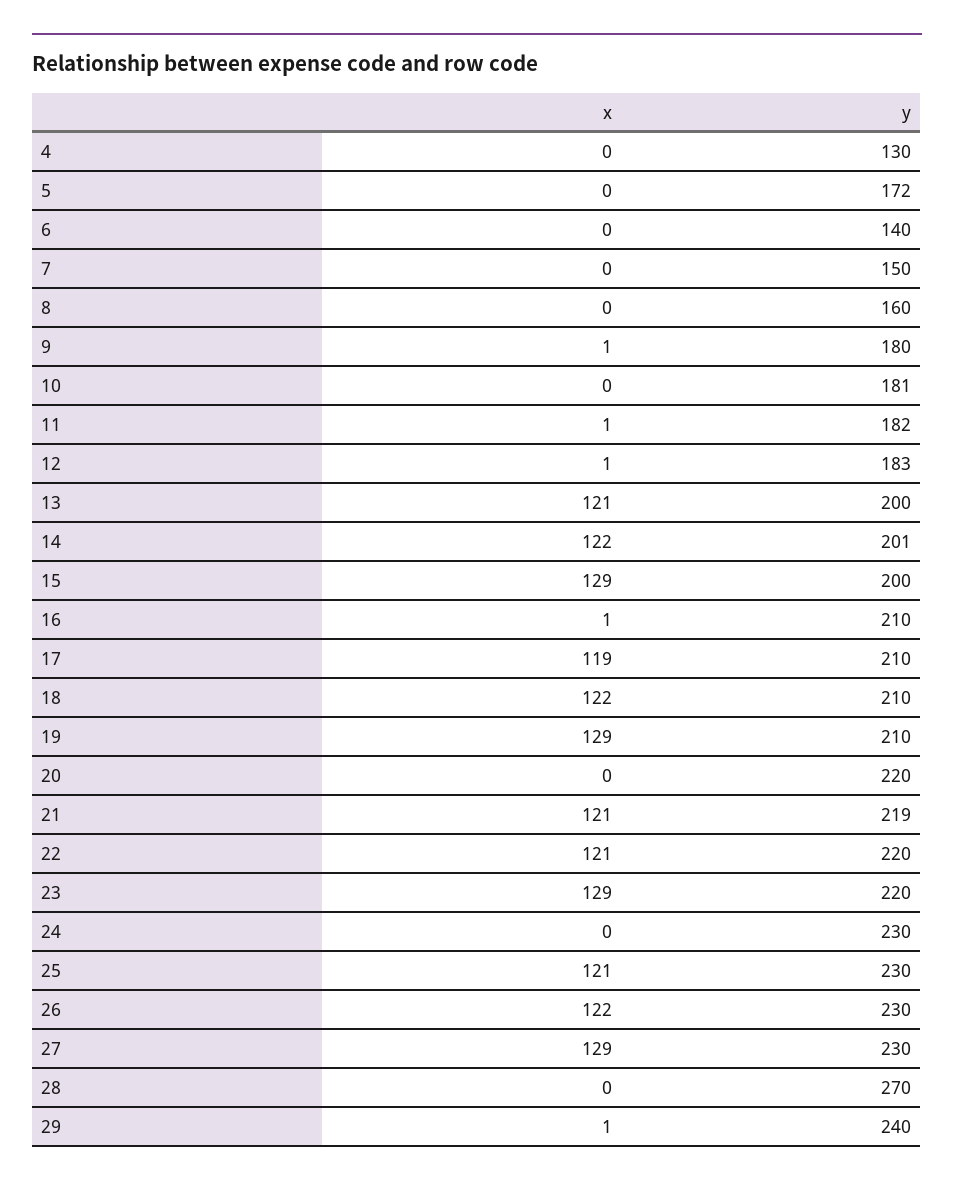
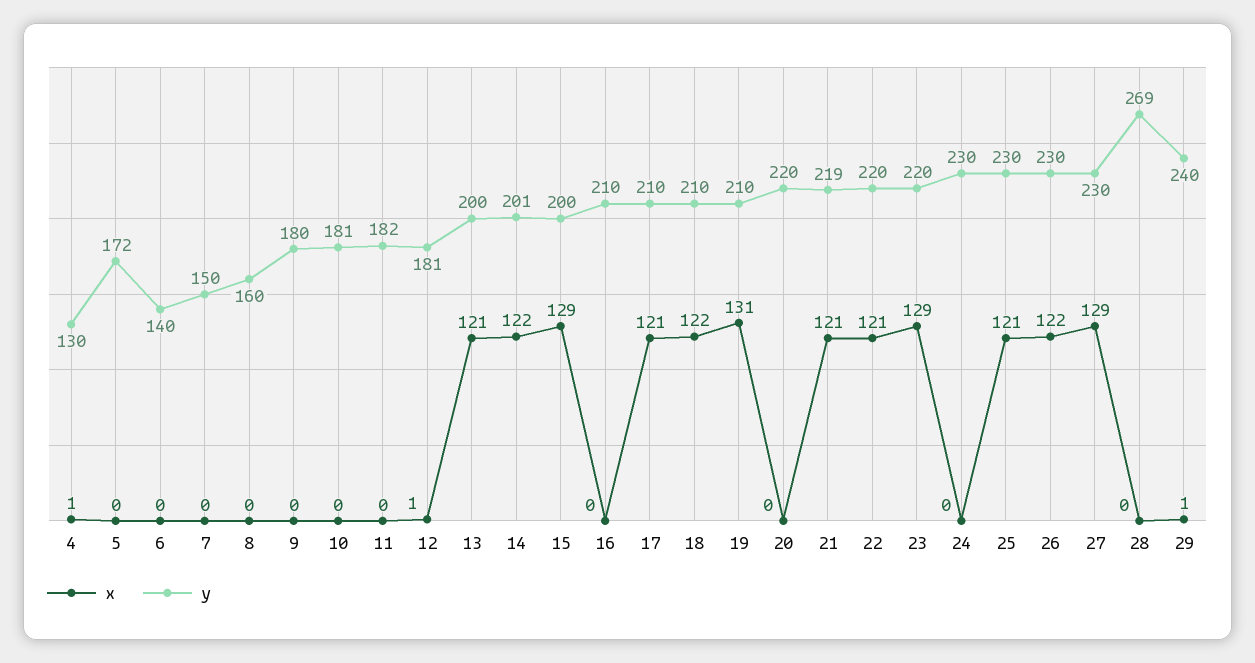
  {
    "x": {
-     "4": 0,
+     "4": 1,
      "5": 0,
      "6": 0,
      "7": 0,
      "8": 0,
-     "9": 1,
+     "9": 0,
      "10": 0,
-     "11": 1,
+     "11": 0,
      "12": 1,
      "13": 121,
      "14": 122,
      "15": 129,
-     "16": 1,
+     "16": 0,
-     "17": 119,
+     "17": 121,
      "18": 122,
-     "19": 129,
+     "19": 131,
      "20": 0,
      "21": 121,
      "22": 121,
      "23": 129,
      "24": 0,
      "25": 121,
      "26": 122,
      "27": 129,
      "28": 0,
      "29": 1
    },
    "y": {
      "4": 130,
      "5": 172,
      "6": 140,
      "7": 150,
      "8": 160,
      "9": 180,
      "10": 181,
      "11": 182,
-     "12": 183,
+     "12": 181,
      "13": 200,
      "14": 201,
      "15": 200,
      "16": 210,
      "17": 210,
      "18": 210,
      "19": 210,
      "20": 220,
      "21": 219,
      "22": 220,
      "23": 220,
      "24": 230,
      "25": 230,
      "26": 230,
      "27": 230,
-     "28": 270,
+     "28": 269,
      "29": 240
    }
  }

